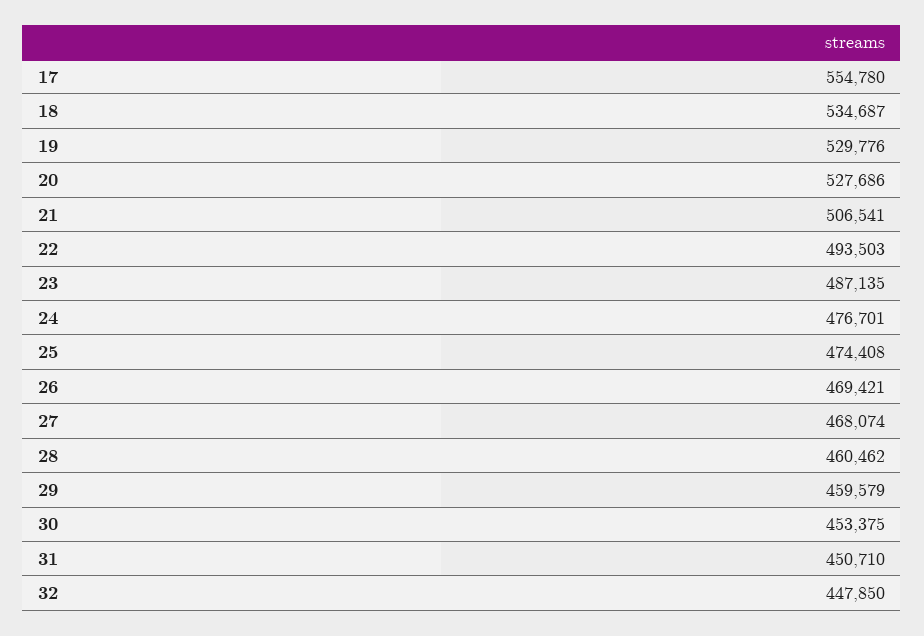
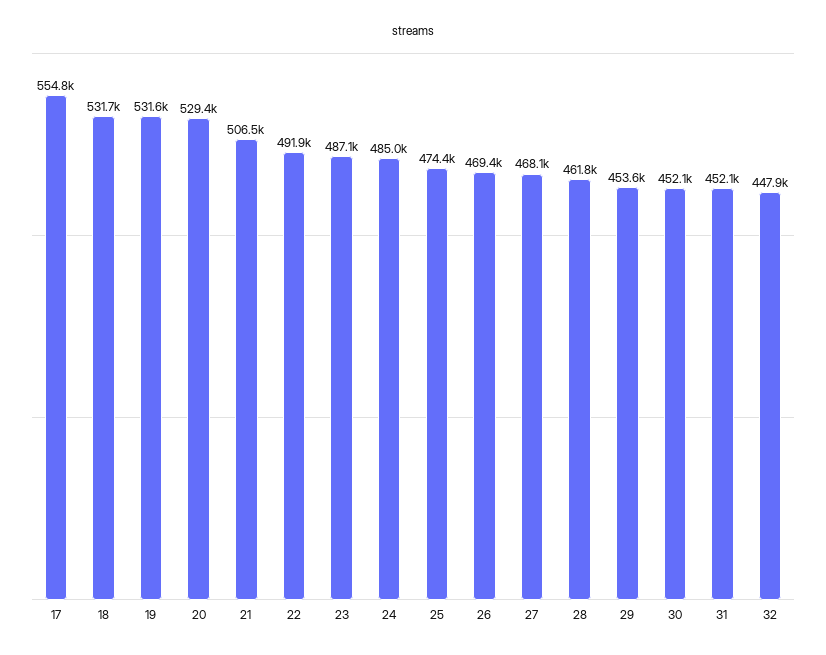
  {
    "17": 554780,
-   "18": 534687,
+   "18": 531700,
-   "19": 529776,
+   "19": 531600,
-   "20": 527686,
+   "20": 529400,
    "21": 506541,
-   "22": 493503,
+   "22": 491900,
    "23": 487135,
-   "24": 476701,
+   "24": 485000,
    "25": 474408,
    "26": 469421,
    "27": 468074,
-   "28": 460462,
+   "28": 461800,
-   "29": 459579,
+   "29": 453600,
-   "30": 453375,
+   "30": 452100,
-   "31": 450710,
+   "31": 452100,
    "32": 447850
  }

